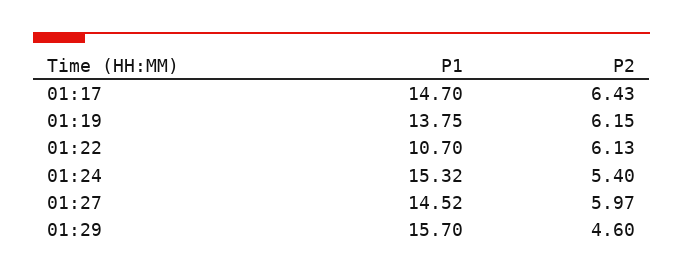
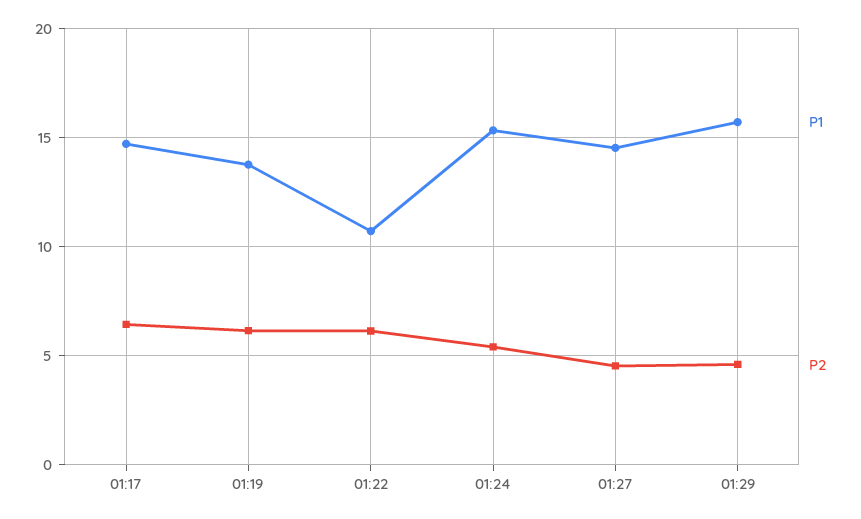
  {
    "P1": {
      "01:17": 14.7,
      "01:19": 13.75,
      "01:22": 10.7,
      "01:24": 15.32,
      "01:27": 14.52,
      "01:29": 15.7
    },
    "P2": {
      "01:17": 6.43,
      "01:19": 6.15,
      "01:22": 6.13,
      "01:24": 5.4,
-     "01:27": 5.97,
+     "01:27": 4.5,
      "01:29": 4.6
    }
  }

